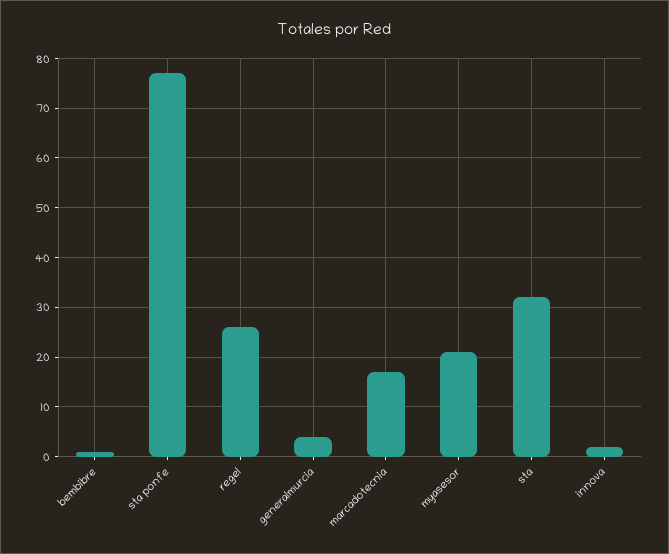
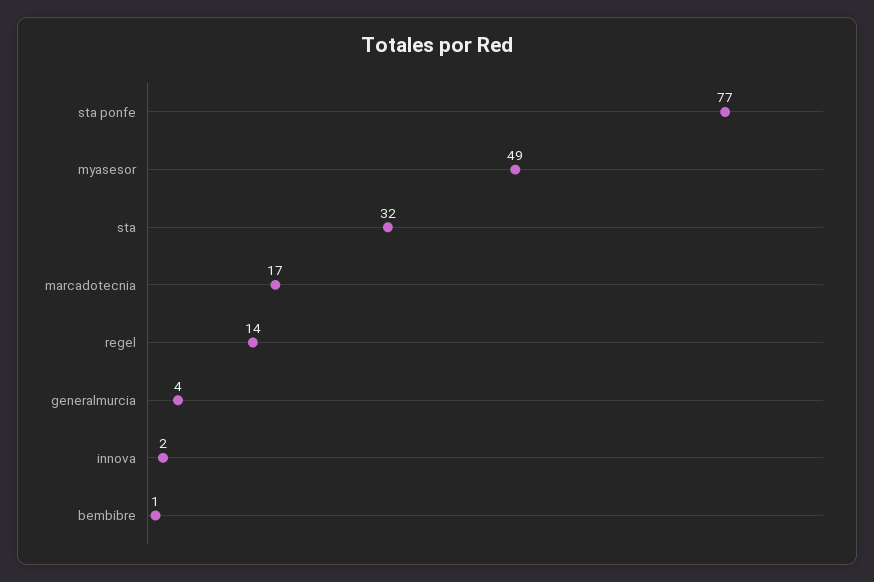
  {
    "bembibre": 1,
    "sta ponfe": 77,
-   "regel": 25,
+   "regel": 14,
    "generalmurcia": 4,
    "marcadotecnia": 17,
-   "myasesor": 20,
+   "myasesor": 49,
    "sta": 32,
    "innova": 2
  }

